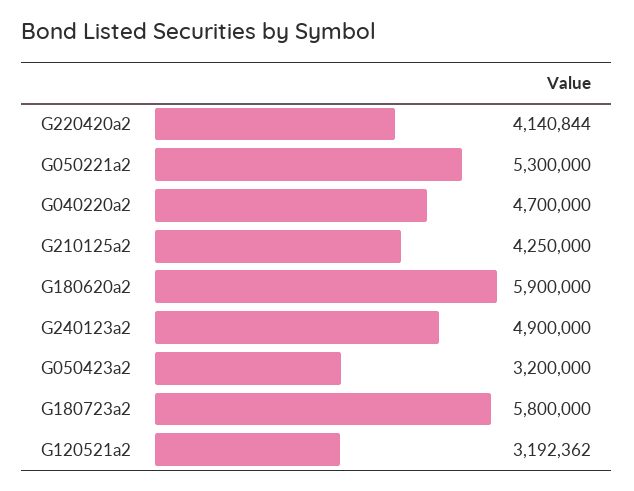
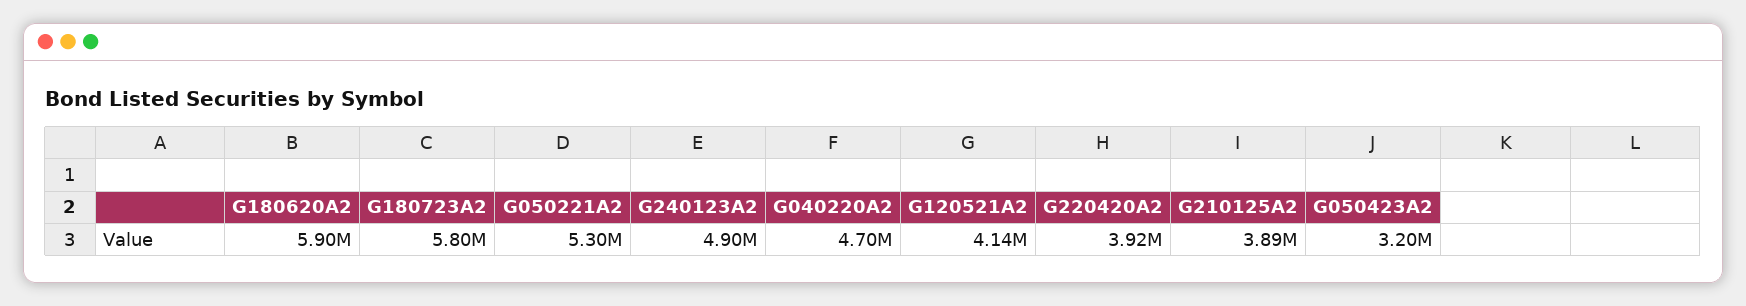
  {
-   "G220420a2": 4140844,
+   "G220420a2": 3920000,
    "G050221a2": 5300000,
    "G040220a2": 4700000,
-   "G210125a2": 4250000,
+   "G210125a2": 3890000,
    "G180620a2": 5900000,
    "G240123a2": 4900000,
    "G050423a2": 3200000,
    "G180723a2": 5800000,
-   "G120521a2": 3192362
+   "G120521a2": 4140000
  }

